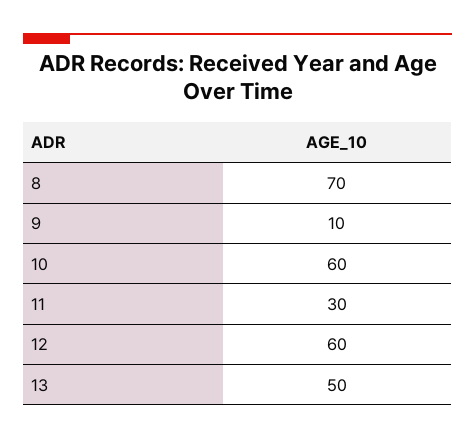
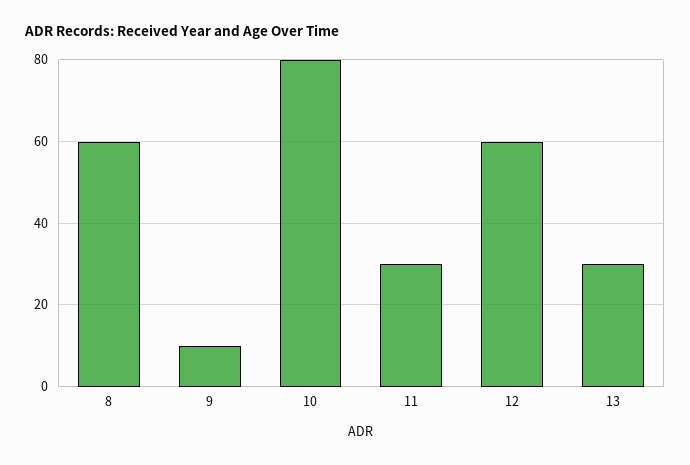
  {
-   "8": 70,
+   "8": 60,
    "9": 10,
-   "10": 60,
+   "10": 80,
    "11": 30,
    "12": 60,
-   "13": 50
+   "13": 30
  }

